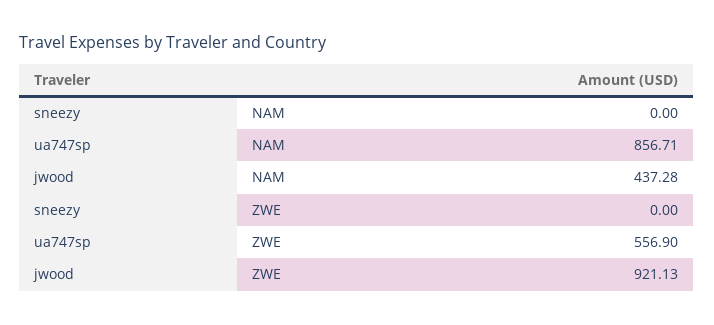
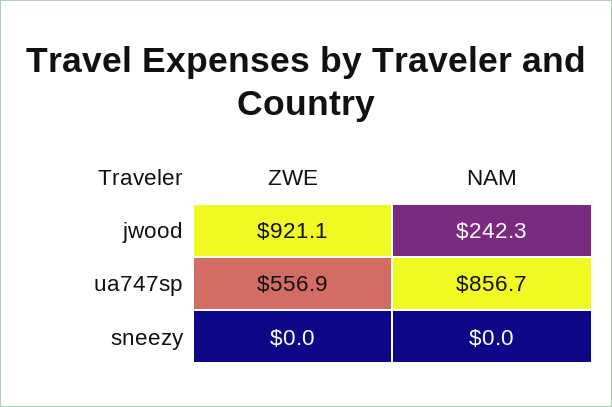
  {
    "sneezy": {
      "NAM": 0,
      "ZWE": 0
    },
    "ua747sp": {
      "NAM": 856.71,
      "ZWE": 556.9
    },
    "jwood": {
-     "NAM": 437.28,
+     "NAM": 242.3,
      "ZWE": 921.13
    }
  }

